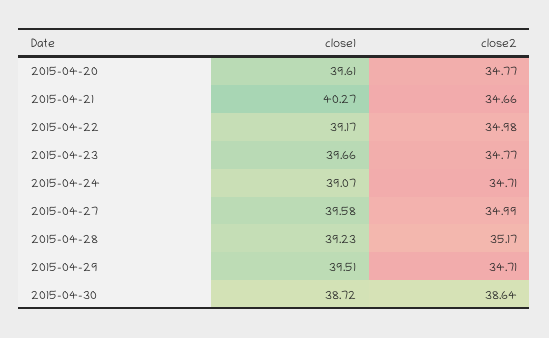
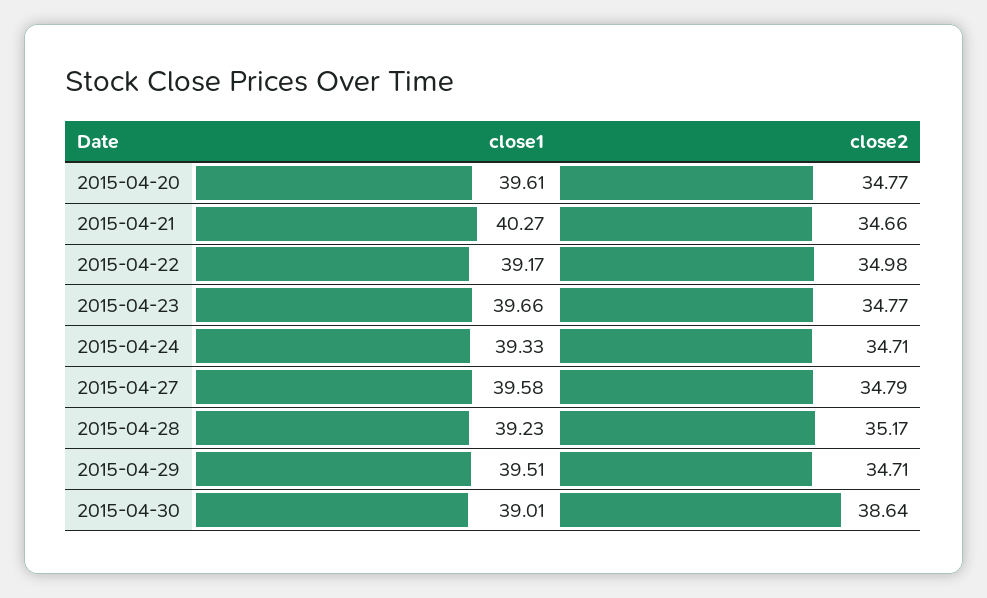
  {
    "close1": {
      "2015-04-20": 39.61,
      "2015-04-21": 40.27,
      "2015-04-22": 39.17,
      "2015-04-23": 39.66,
-     "2015-04-24": 39.07,
+     "2015-04-24": 39.33,
      "2015-04-27": 39.58,
      "2015-04-28": 39.23,
      "2015-04-29": 39.51,
-     "2015-04-30": 38.72
+     "2015-04-30": 39.01
    },
    "close2": {
      "2015-04-20": 34.77,
      "2015-04-21": 34.66,
      "2015-04-22": 34.98,
      "2015-04-23": 34.77,
      "2015-04-24": 34.71,
-     "2015-04-27": 34.99,
+     "2015-04-27": 34.79,
      "2015-04-28": 35.17,
      "2015-04-29": 34.71,
      "2015-04-30": 38.64
    }
  }

